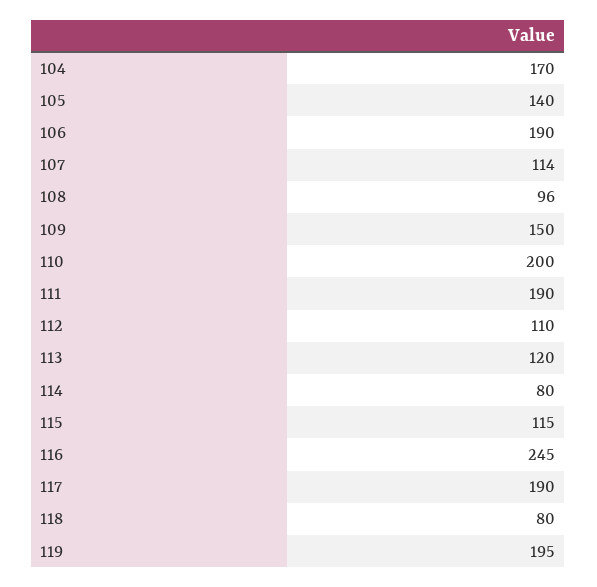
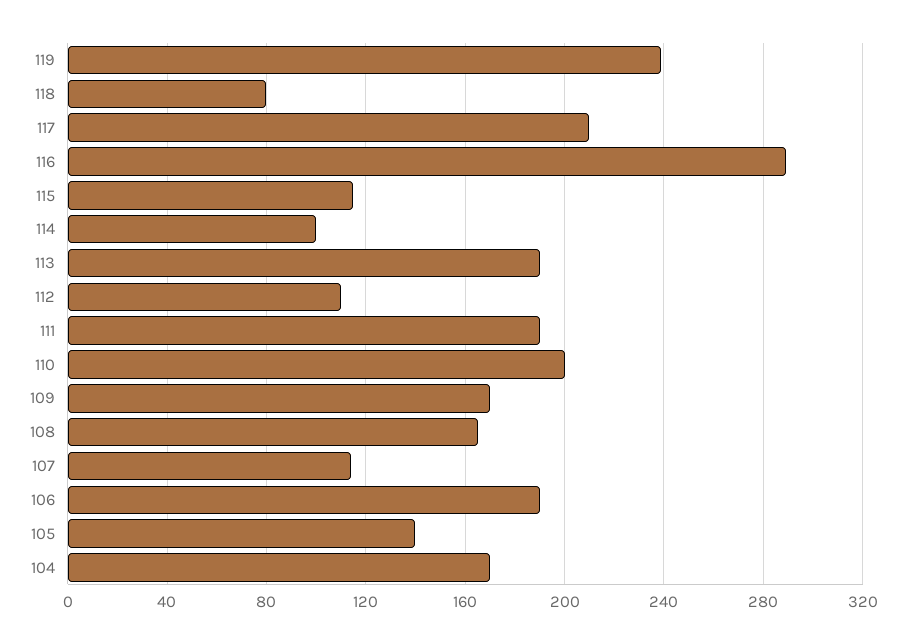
  {
    "104": 170,
    "105": 140,
    "106": 190,
    "107": 114,
-   "108": 96,
+   "108": 165,
-   "109": 150,
+   "109": 170,
    "110": 200,
    "111": 190,
    "112": 110,
-   "113": 120,
+   "113": 190,
-   "114": 80,
+   "114": 100,
    "115": 115,
-   "116": 245,
+   "116": 290,
-   "117": 190,
+   "117": 210,
    "118": 80,
-   "119": 195
+   "119": 240
  }

